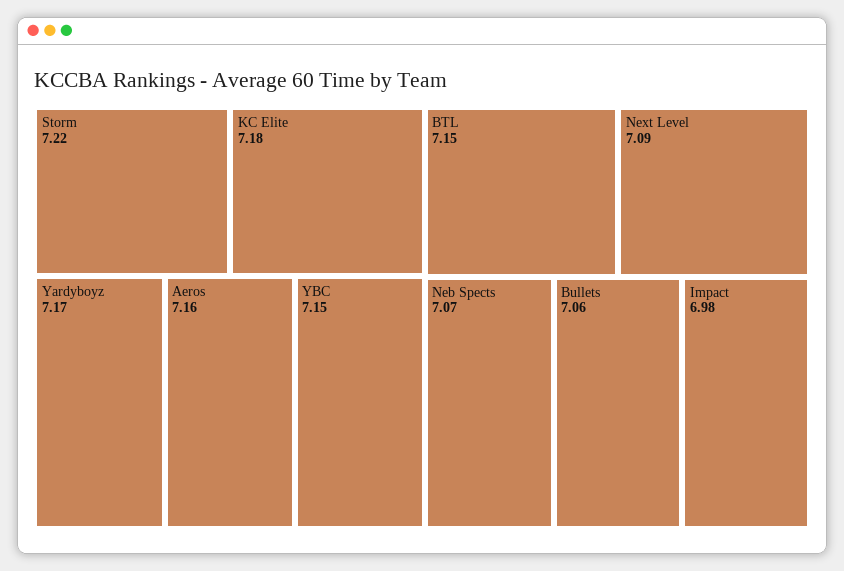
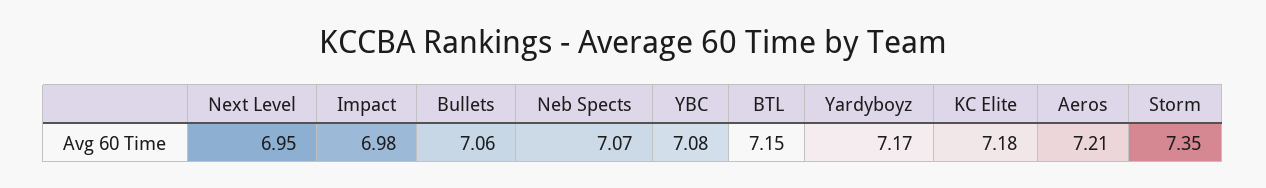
  {
-   "Storm": 7.22,
+   "Storm": 7.35,
    "KC Elite": 7.18,
    "Yardyboyz": 7.17,
-   "Aeros": 7.16,
+   "Aeros": 7.21,
-   "YBC": 7.15,
+   "YBC": 7.08,
    "BTL": 7.15,
-   "Next Level": 7.09,
+   "Next Level": 6.95,
    "Neb Spects": 7.07,
    "Bullets": 7.06,
    "Impact": 6.98
  }

